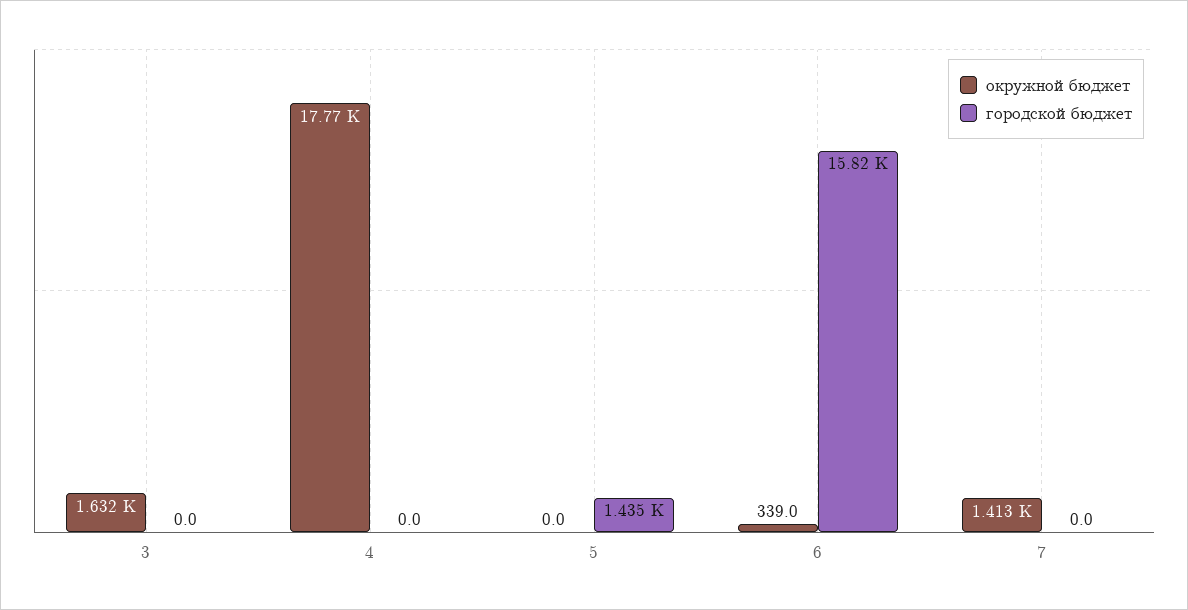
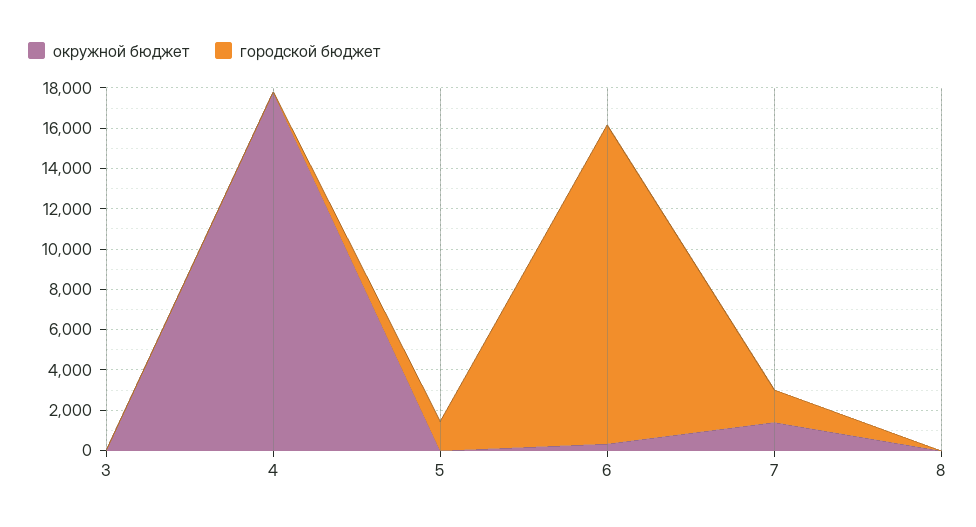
  {
    "окружной бюджет": {
-     "3": 1632,
+     "3": 0,
      "4": 17770,
      "5": 0,
      "6": 339,
-     "7": 1413
+     "7": 1413,
+     "8": 0
    },
    "городской бюджет": {
      "3": 0,
      "4": 0,
      "5": 1435,
      "6": 15820,
-     "7": 0
+     "7": 1500,
+     "8": 0
    }
  }

